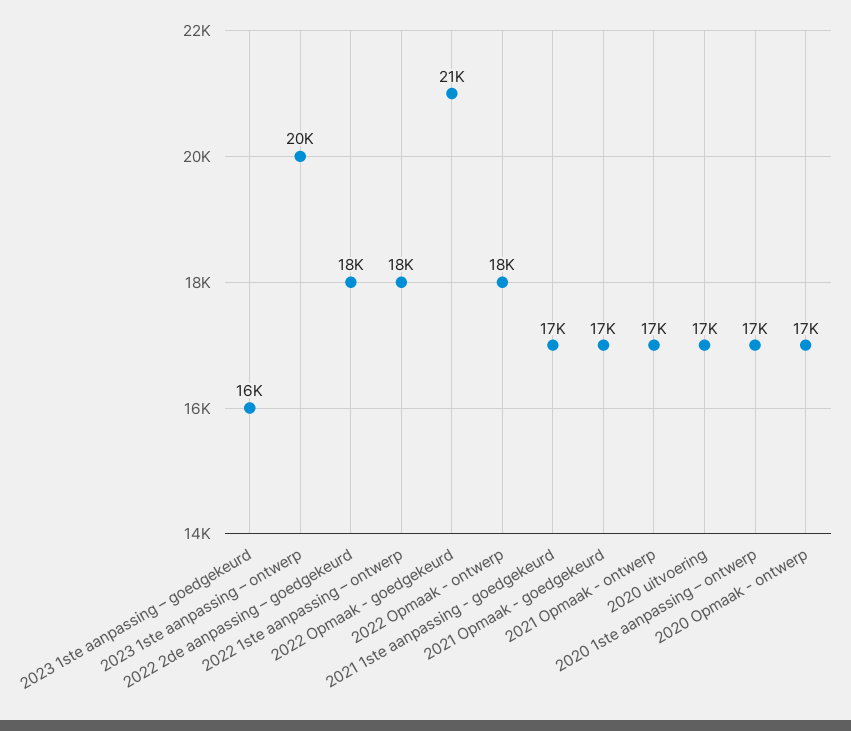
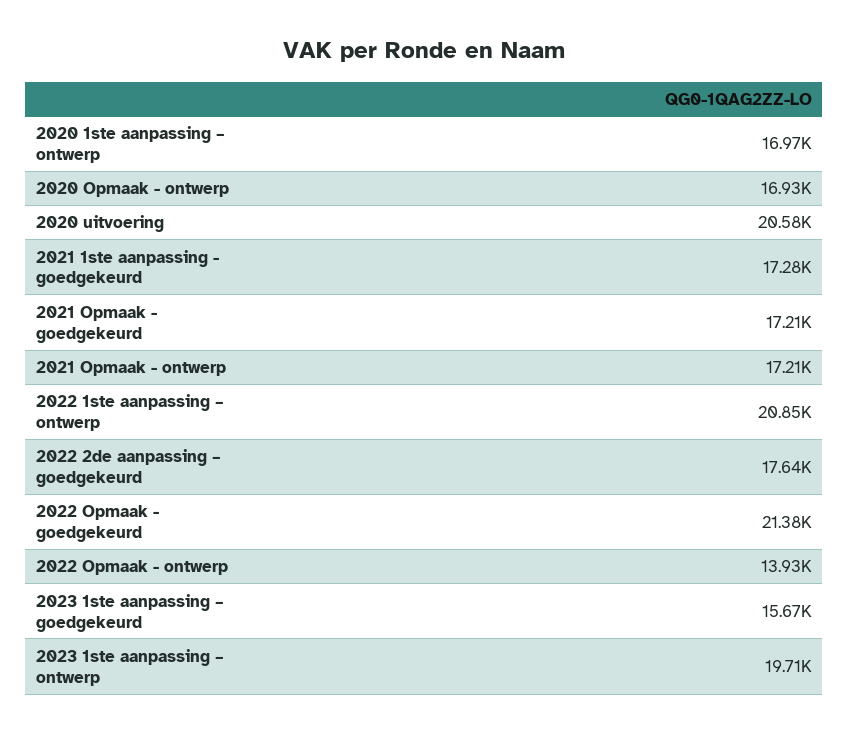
  {
    "2023 1ste aanpassing – goedgekeurd": 15670,
    "2023 1ste aanpassing – ontwerp": 19710,
    "2022 2de aanpassing – goedgekeurd": 17640,
-   "2022 1ste aanpassing – ontwerp": 18000,
+   "2022 1ste aanpassing – ontwerp": 20850,
    "2022 Opmaak - goedgekeurd": 21380,
-   "2022 Opmaak - ontwerp": 18000,
+   "2022 Opmaak - ontwerp": 13930,
    "2021 1ste aanpassing - goedgekeurd": 17280,
    "2021 Opmaak - goedgekeurd": 17210,
    "2021 Opmaak - ontwerp": 17210,
-   "2020 uitvoering": 17000,
+   "2020 uitvoering": 20580,
    "2020 1ste aanpassing – ontwerp": 16970,
    "2020 Opmaak - ontwerp": 16930
  }

